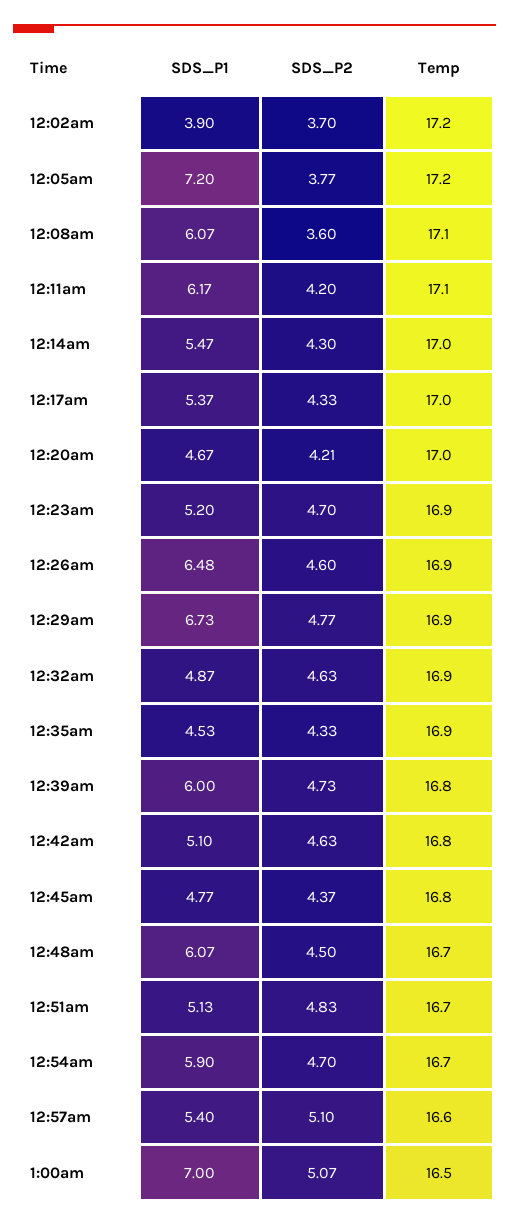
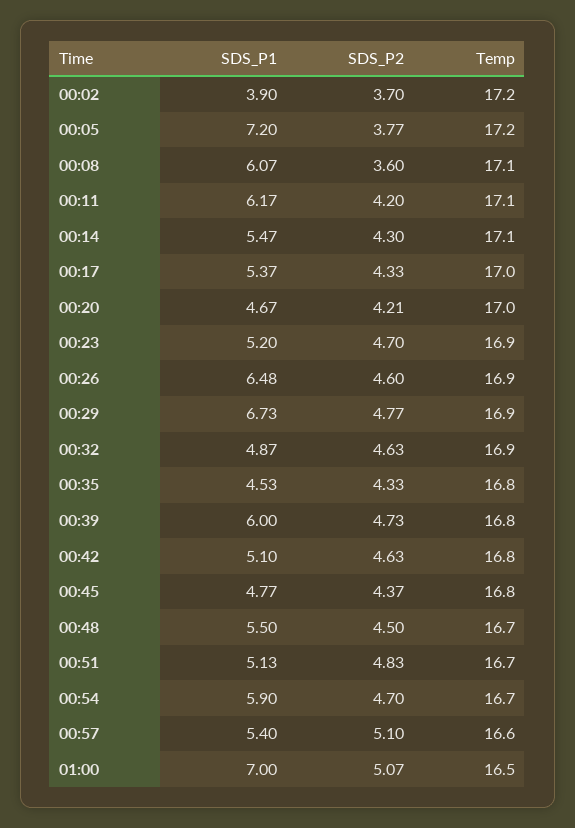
  {
    "SDS_P1": {
      "12:02am": 3.9,
      "12:05am": 7.2,
      "12:08am": 6.07,
      "12:11am": 6.17,
      "12:14am": 5.47,
      "12:17am": 5.37,
      "12:20am": 4.67,
      "12:23am": 5.2,
      "12:26am": 6.48,
      "12:29am": 6.73,
      "12:32am": 4.87,
      "12:35am": 4.53,
      "12:39am": 6,
      "12:42am": 5.1,
      "12:45am": 4.77,
-     "12:48am": 6.07,
+     "12:48am": 5.5,
      "12:51am": 5.13,
      "12:54am": 5.9,
      "12:57am": 5.4,
      "1:00am": 7
    },
    "SDS_P2": {
      "12:02am": 3.7,
      "12:05am": 3.77,
      "12:08am": 3.6,
      "12:11am": 4.2,
      "12:14am": 4.3,
      "12:17am": 4.33,
      "12:20am": 4.21,
      "12:23am": 4.7,
      "12:26am": 4.6,
      "12:29am": 4.77,
      "12:32am": 4.63,
      "12:35am": 4.33,
      "12:39am": 4.73,
      "12:42am": 4.63,
      "12:45am": 4.37,
      "12:48am": 4.5,
      "12:51am": 4.83,
      "12:54am": 4.7,
      "12:57am": 5.1,
      "1:00am": 5.07
    },
    "Temp": {
      "12:02am": 17.2,
      "12:05am": 17.2,
      "12:08am": 17.1,
      "12:11am": 17.1,
-     "12:14am": 17,
+     "12:14am": 17.1,
      "12:17am": 17,
      "12:20am": 17,
      "12:23am": 16.9,
      "12:26am": 16.9,
      "12:29am": 16.9,
      "12:32am": 16.9,
-     "12:35am": 16.9,
+     "12:35am": 16.8,
      "12:39am": 16.8,
      "12:42am": 16.8,
      "12:45am": 16.8,
      "12:48am": 16.7,
      "12:51am": 16.7,
      "12:54am": 16.7,
      "12:57am": 16.6,
      "1:00am": 16.5
    }
  }

